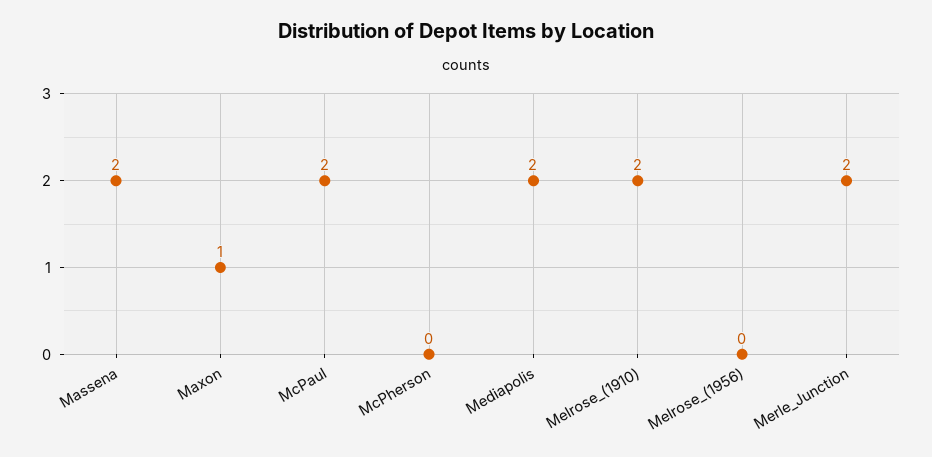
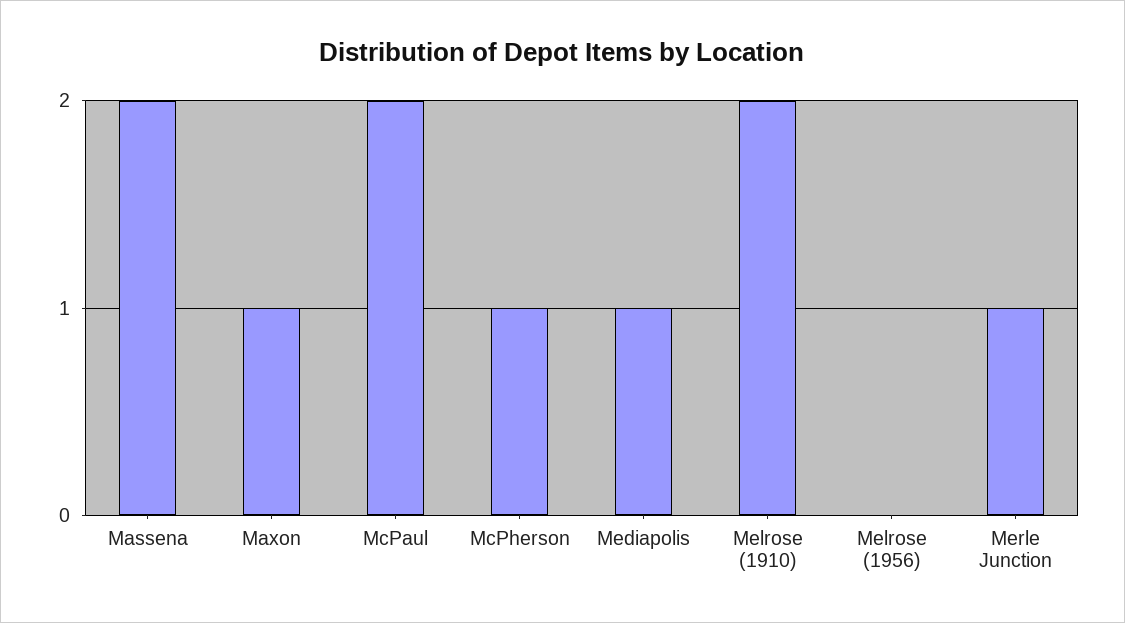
  {
    "Massena": 2,
    "Maxon": 1,
    "McPaul": 2,
-   "McPherson": 0,
+   "McPherson": 1,
-   "Mediapolis": 2,
+   "Mediapolis": 1,
    "Melrose_(1910)": 2,
    "Melrose_(1956)": 0,
-   "Merle_Junction": 2
+   "Merle_Junction": 1
  }

